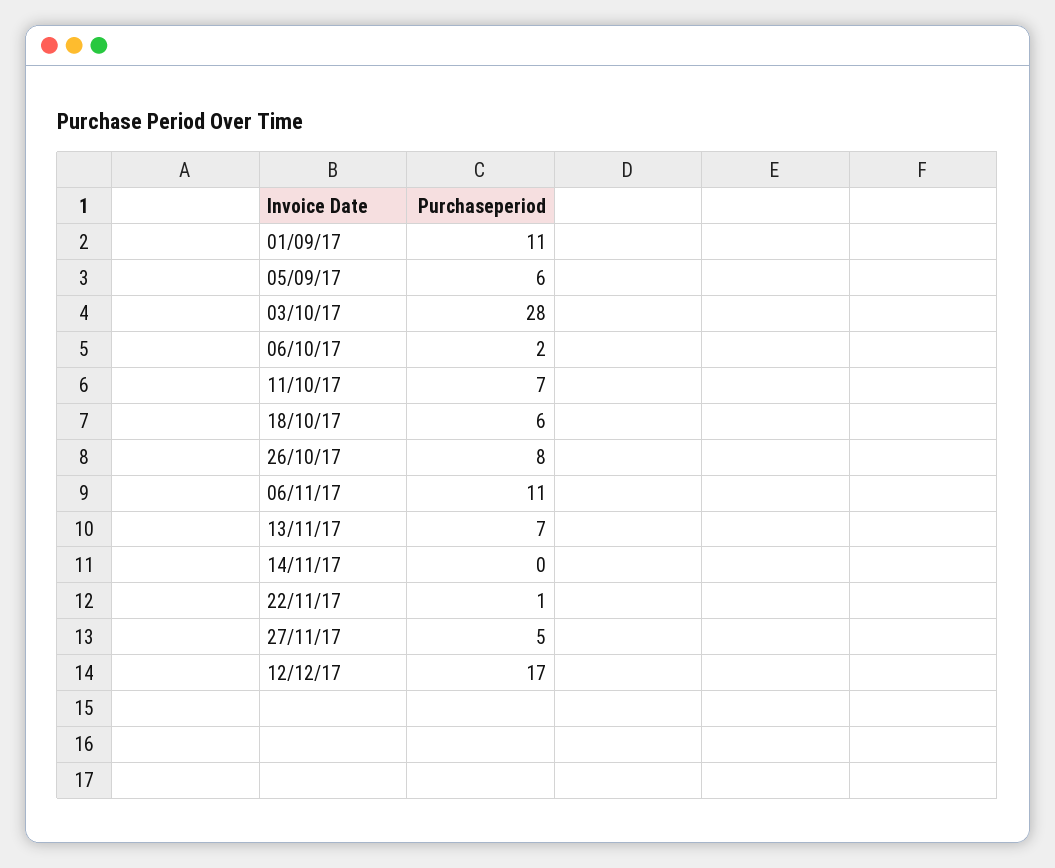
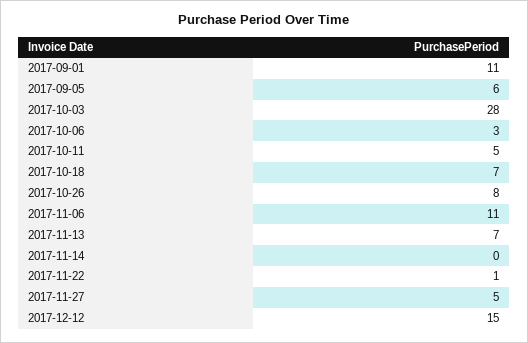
  {
    "01/09/17": 11,
    "05/09/17": 6,
    "03/10/17": 28,
-   "06/10/17": 2,
+   "06/10/17": 3,
-   "11/10/17": 7,
+   "11/10/17": 5,
-   "18/10/17": 6,
+   "18/10/17": 7,
    "26/10/17": 8,
    "06/11/17": 11,
    "13/11/17": 7,
    "14/11/17": 0,
    "22/11/17": 1,
    "27/11/17": 5,
-   "12/12/17": 17
+   "12/12/17": 15
  }

